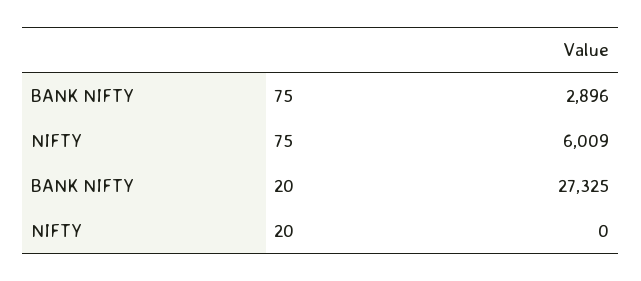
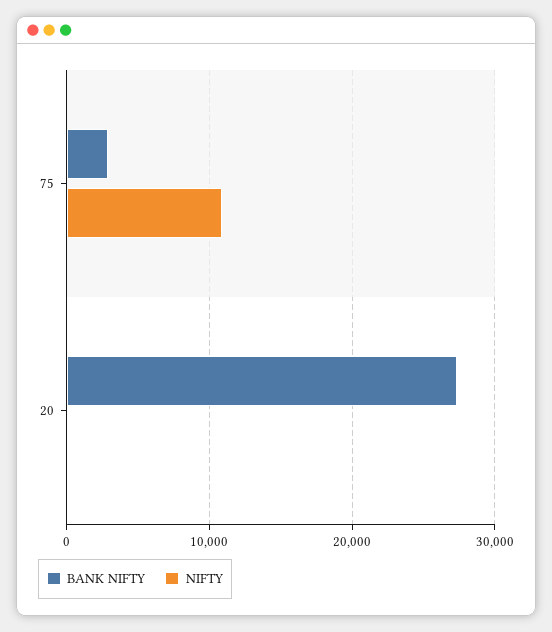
  {
    "BANK NIFTY": {
      "75": 2896,
      "20": 27325
    },
    "NIFTY": {
-     "75": 6009,
+     "75": 11000,
      "20": 0
    }
  }

